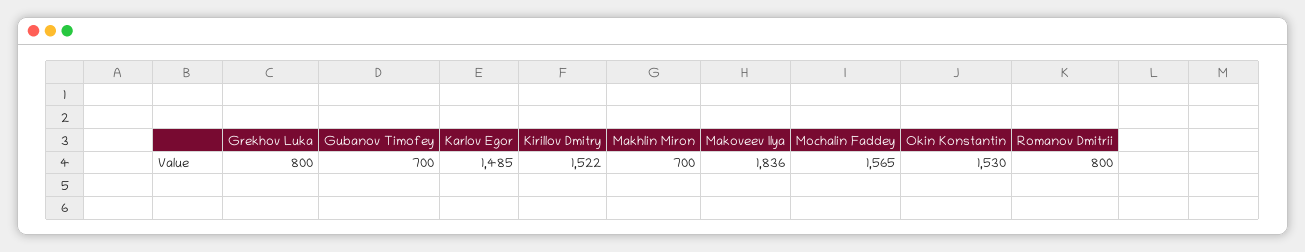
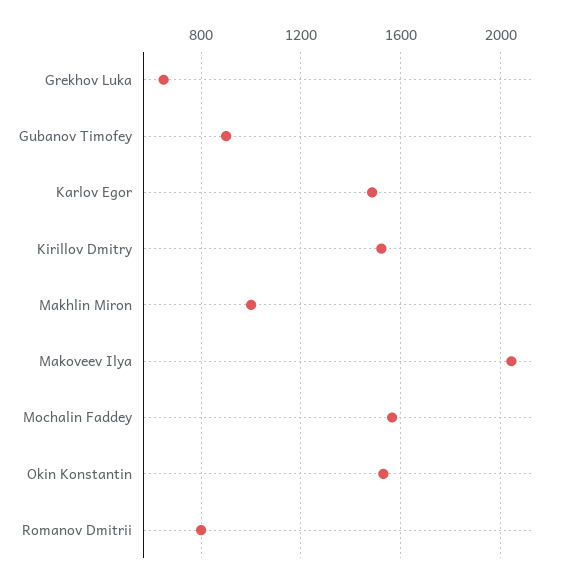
  {
-   "Grekhov Luka": 800,
+   "Grekhov Luka": 650,
-   "Gubanov Timofey": 700,
+   "Gubanov Timofey": 900,
    "Karlov Egor": 1485,
    "Kirillov Dmitry": 1522,
-   "Makhlin Miron": 700,
+   "Makhlin Miron": 1000,
-   "Makoveev Ilya": 1836,
+   "Makoveev Ilya": 2050,
    "Mochalin Faddey": 1565,
    "Okin Konstantin": 1530,
    "Romanov Dmitrii": 800
  }

